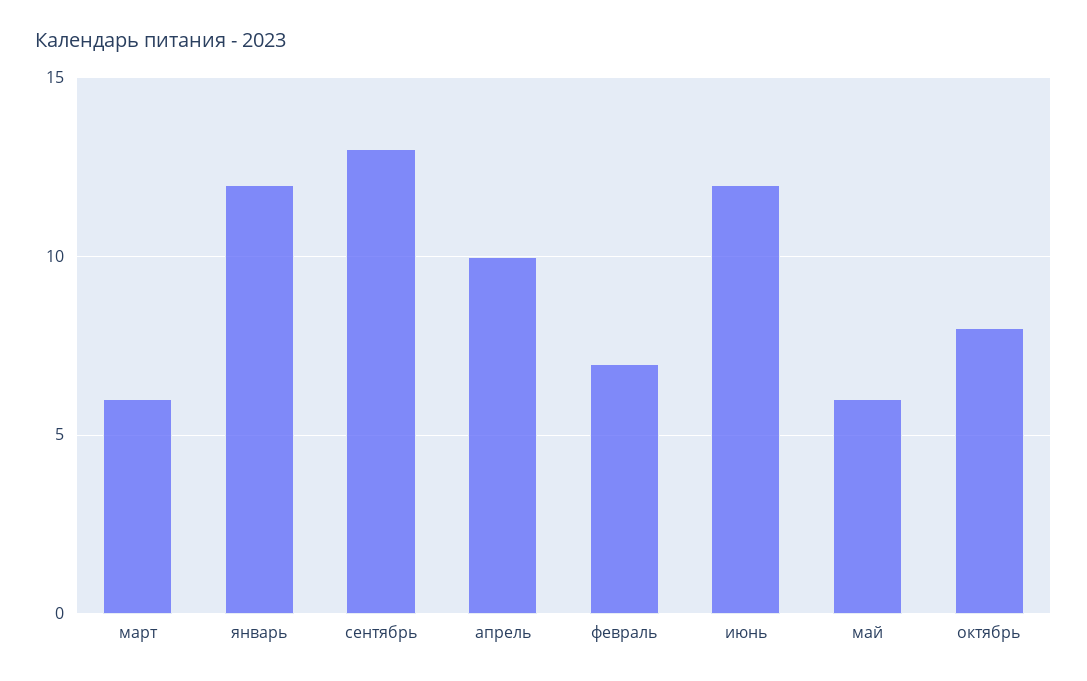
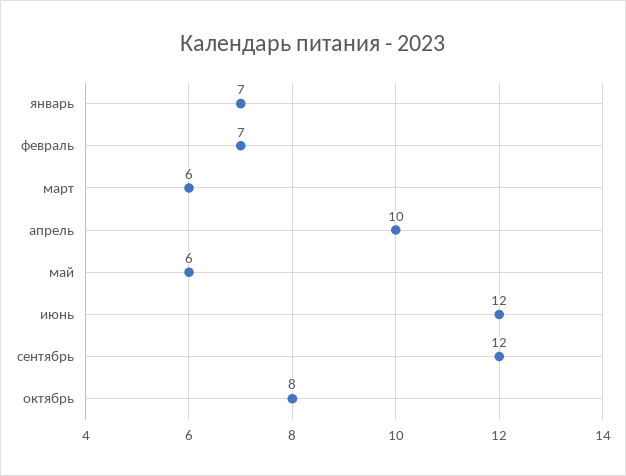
  {
    "март": 6,
-   "январь": 12,
+   "январь": 7,
-   "сентябрь": 13,
+   "сентябрь": 12,
    "апрель": 10,
    "февраль": 7,
    "июнь": 12,
    "май": 6,
    "октябрь": 8
  }

